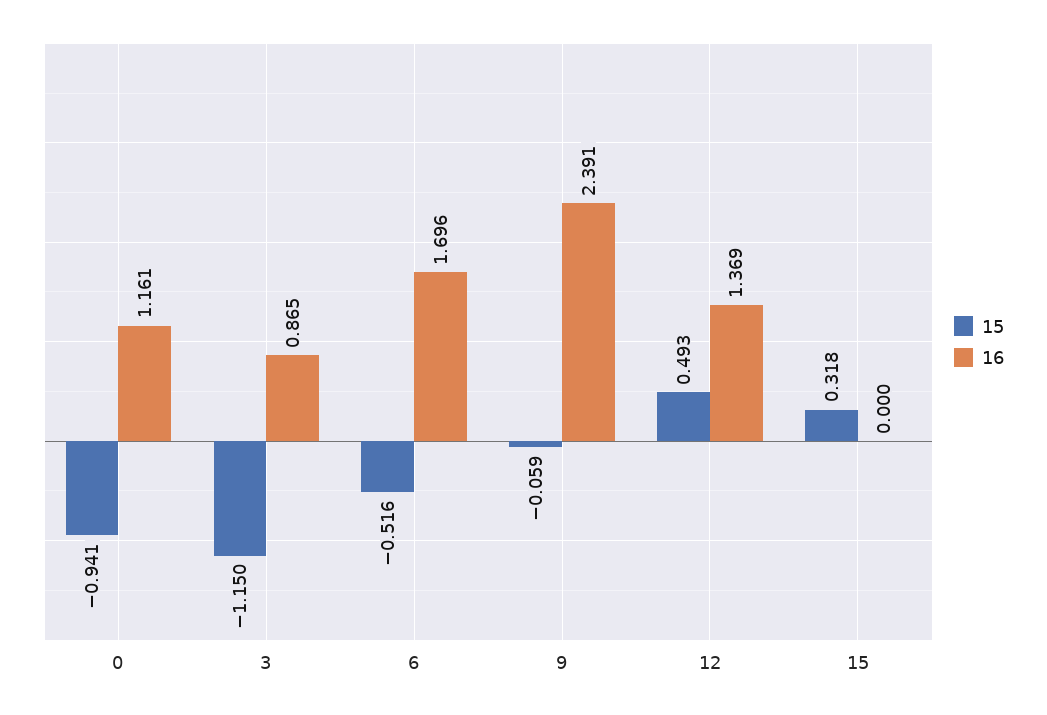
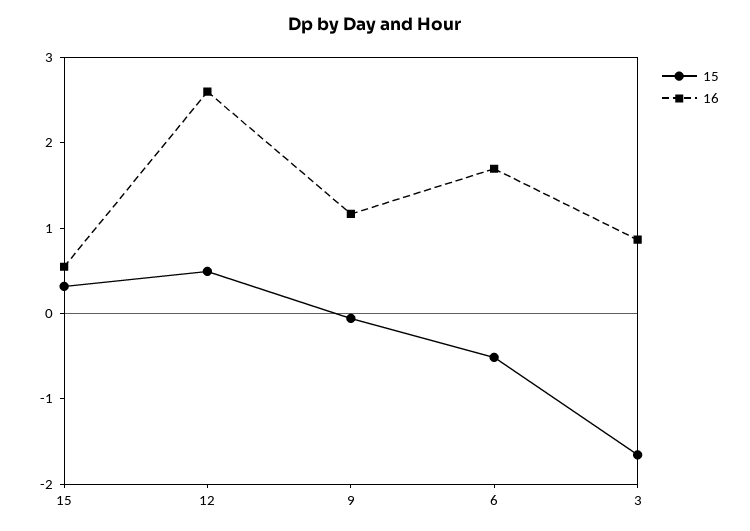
  {
    "15": {
-     "0": -0.941,
-     "3": -1.15,
+     "3": -1.6,
      "6": -0.516,
      "9": -0.059,
      "12": 0.493,
      "15": 0.318
    },
    "16": {
-     "0": 1.161,
      "3": 0.865,
      "6": 1.696,
-     "9": 2.391,
+     "9": 1.2,
-     "12": 1.369,
+     "12": 2.6,
-     "15": 0
+     "15": 0.6
    }
  }

